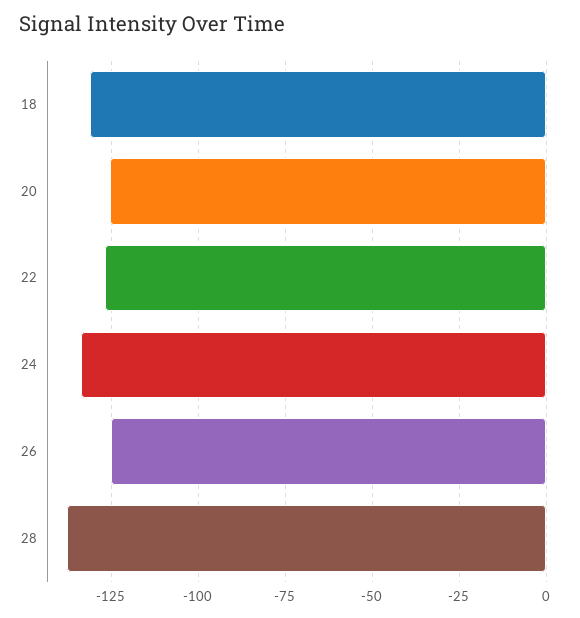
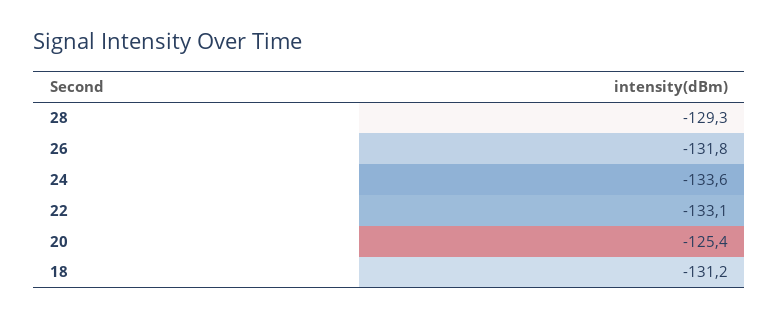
  {
    "18": -131.2,
    "20": -125.4,
-   "22": -127.5,
+   "22": -133.1,
    "24": -133.6,
-   "26": -125,
+   "26": -131.8,
-   "28": -137.5
+   "28": -129.3
  }

